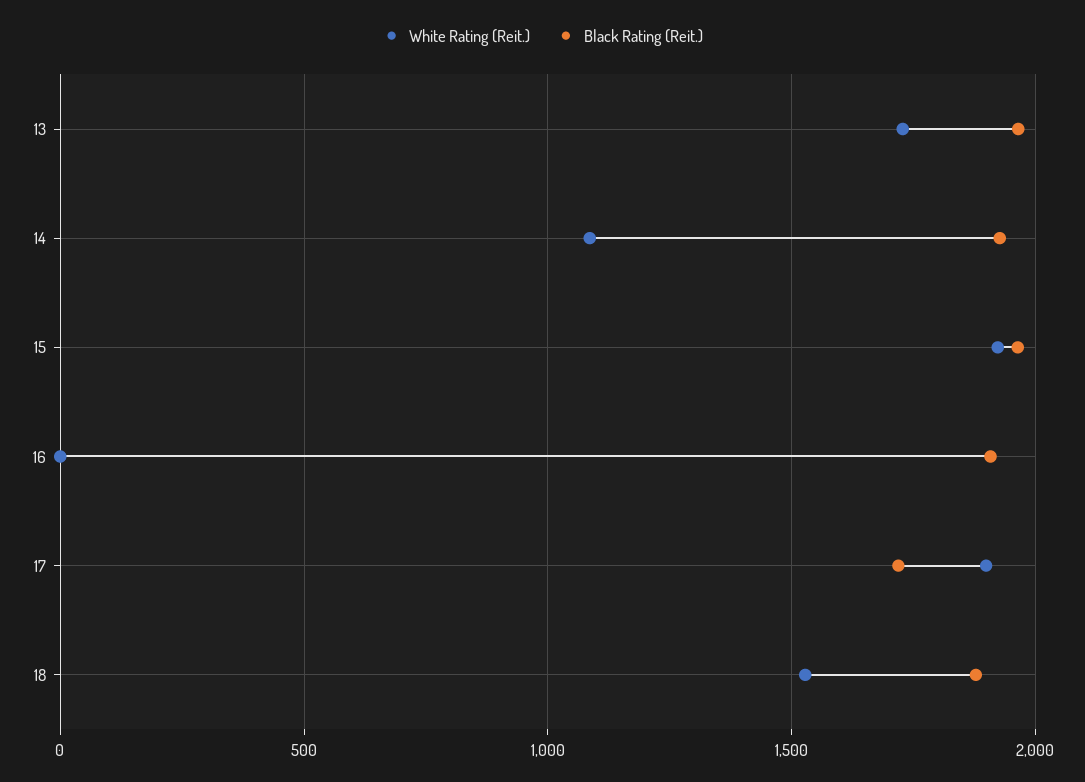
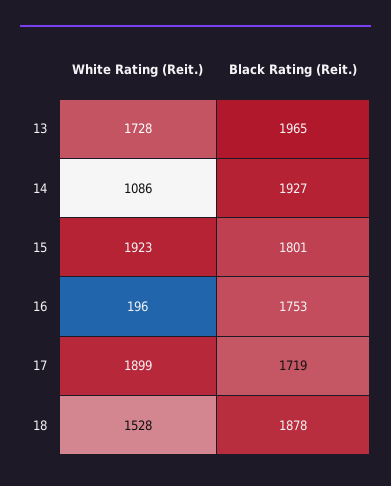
  {
    "White Rating (Reit.)": {
      "13": 1728,
      "14": 1086,
      "15": 1923,
-     "16": 0,
+     "16": 196,
      "17": 1899,
      "18": 1528
    },
    "Black Rating (Reit.)": {
      "13": 1965,
      "14": 1927,
-     "15": 1950,
+     "15": 1801,
-     "16": 1900,
+     "16": 1753,
      "17": 1719,
      "18": 1878
    }
  }

